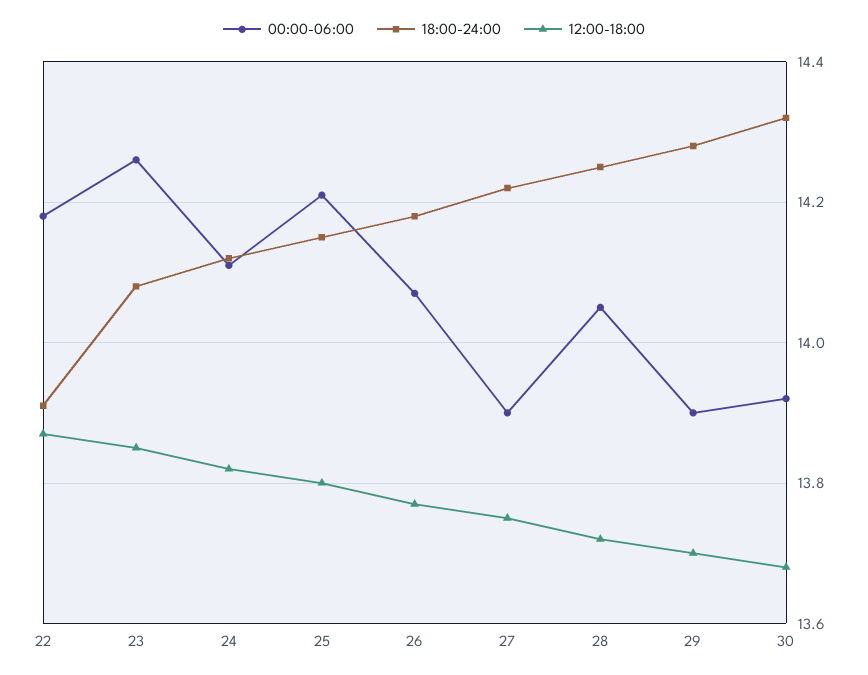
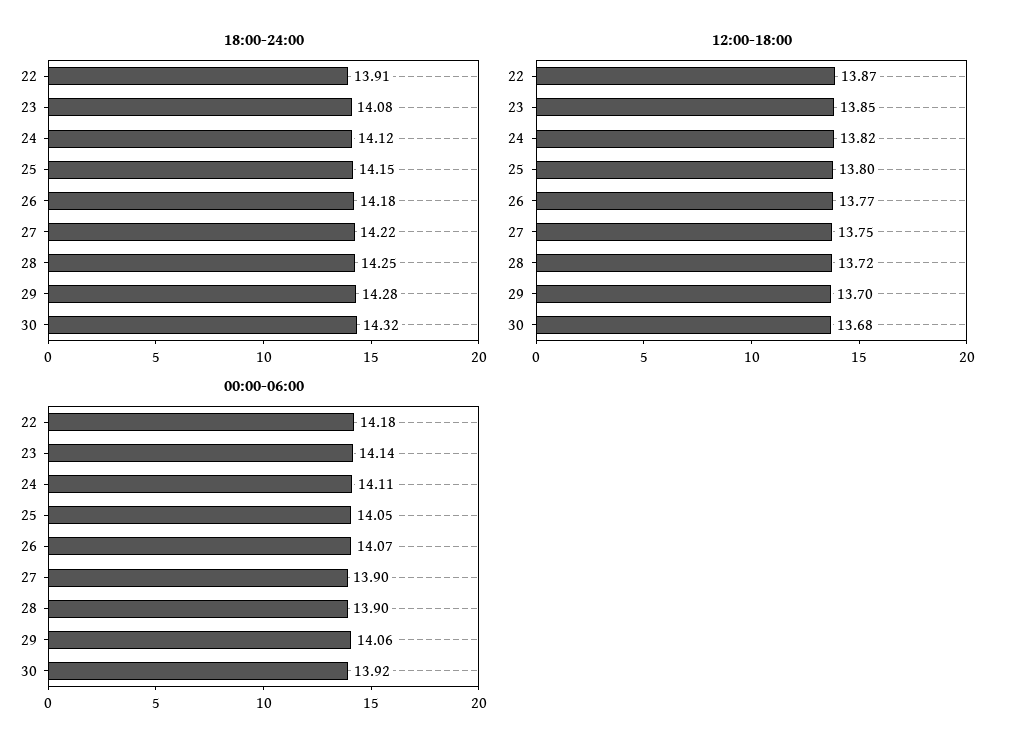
  {
    "00:00-06:00": {
      "22": 14.18,
-     "23": 14.25,
+     "23": 14.14,
      "24": 14.11,
-     "25": 14.2,
+     "25": 14.05,
      "26": 14.07,
      "27": 13.9,
-     "28": 14.05,
+     "28": 13.9,
-     "29": 13.9,
+     "29": 14.06,
      "30": 13.92
    },
    "18:00-24:00": {
      "22": 13.91,
      "23": 14.08,
      "24": 14.12,
      "25": 14.15,
      "26": 14.18,
      "27": 14.22,
      "28": 14.25,
      "29": 14.28,
      "30": 14.32
    },
    "12:00-18:00": {
      "22": 13.87,
      "23": 13.85,
      "24": 13.82,
      "25": 13.8,
      "26": 13.77,
      "27": 13.75,
      "28": 13.72,
      "29": 13.7,
      "30": 13.68
    }
  }

